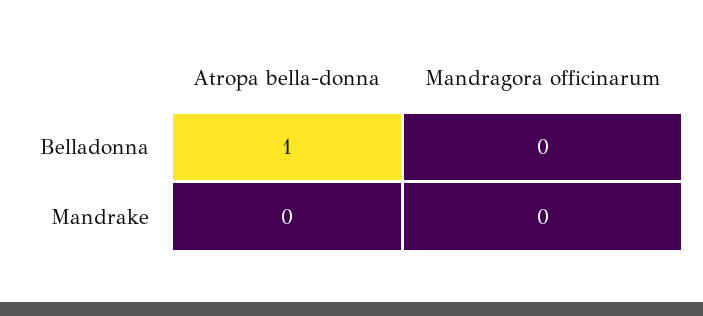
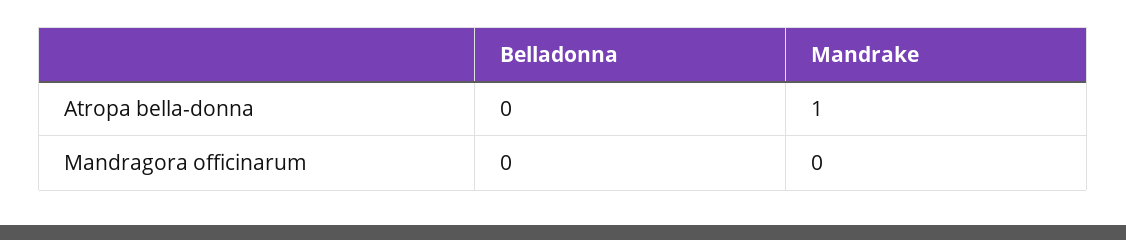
  {
    "Atropa bella-donna": {
-     "Belladonna": 1,
+     "Belladonna": 0,
-     "Mandrake": 0
+     "Mandrake": 1
    },
    "Mandragora officinarum": {
      "Belladonna": 0,
      "Mandrake": 0
    }
  }

